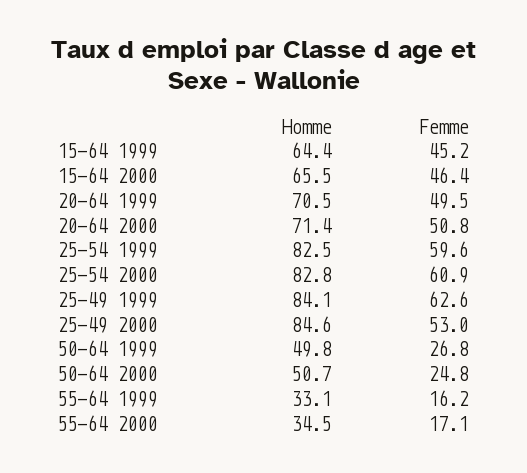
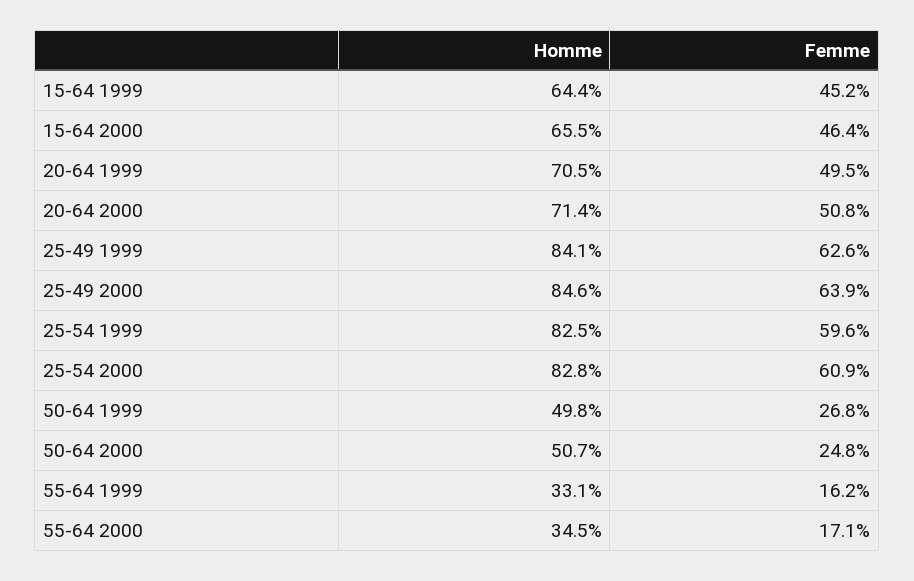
  {
    "Homme": {
      "15-64 1999": 64.4,
      "15-64 2000": 65.5,
      "20-64 1999": 70.5,
      "20-64 2000": 71.4,
      "25-54 1999": 82.5,
      "25-54 2000": 82.8,
      "25-49 1999": 84.1,
      "25-49 2000": 84.6,
      "50-64 1999": 49.8,
      "50-64 2000": 50.7,
      "55-64 1999": 33.1,
      "55-64 2000": 34.5
    },
    "Femme": {
      "15-64 1999": 45.2,
      "15-64 2000": 46.4,
      "20-64 1999": 49.5,
      "20-64 2000": 50.8,
      "25-54 1999": 59.6,
      "25-54 2000": 60.9,
      "25-49 1999": 62.6,
-     "25-49 2000": 53,
+     "25-49 2000": 63.9,
      "50-64 1999": 26.8,
      "50-64 2000": 24.8,
      "55-64 1999": 16.2,
      "55-64 2000": 17.1
    }
  }

